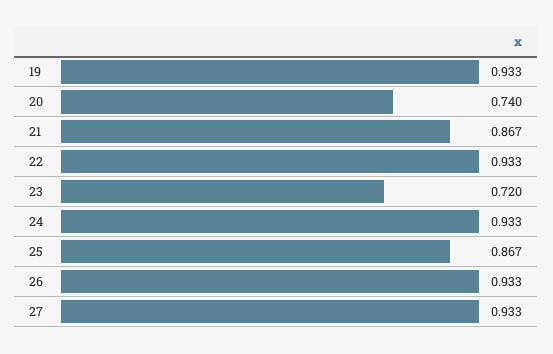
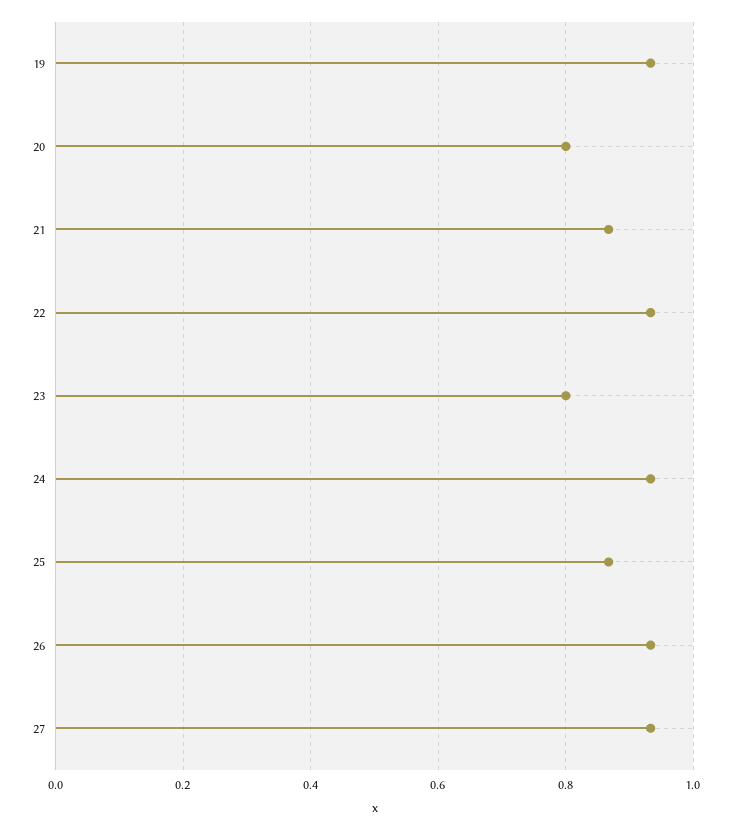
  {
    "19": 0.933,
-   "20": 0.74,
+   "20": 0.8,
    "21": 0.867,
    "22": 0.933,
-   "23": 0.72,
+   "23": 0.8,
    "24": 0.933,
    "25": 0.867,
    "26": 0.933,
    "27": 0.933
  }

